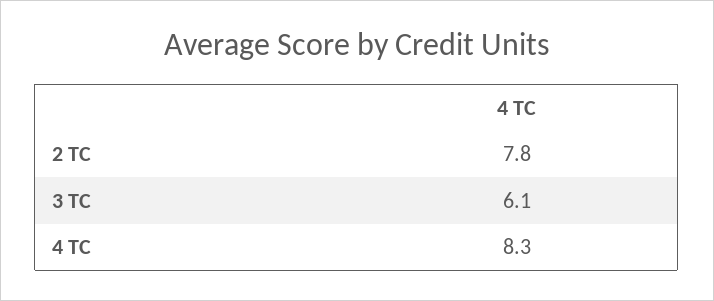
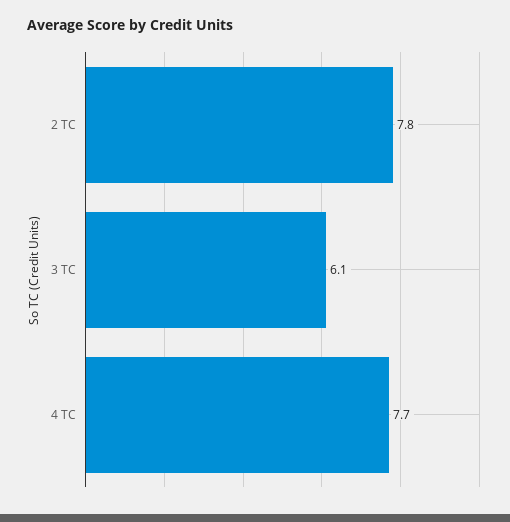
  {
    "2 TC": 7.8,
    "3 TC": 6.1,
-   "4 TC": 8.3
+   "4 TC": 7.7
  }

